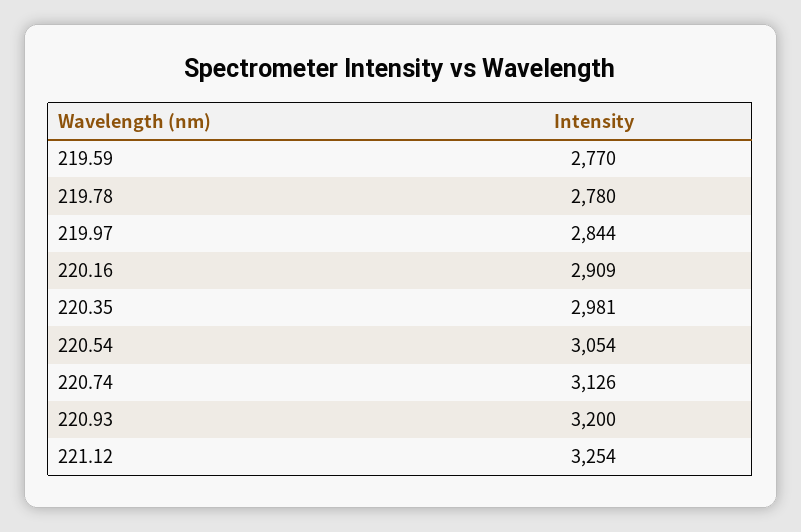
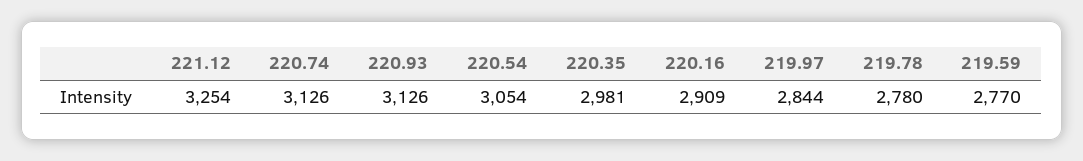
  {
    "219.59": 2770,
    "219.78": 2780,
    "219.97": 2844,
    "220.16": 2909,
    "220.35": 2981,
    "220.54": 3054,
    "220.74": 3126,
-   "220.93": 3200,
+   "220.93": 3126,
    "221.12": 3254
  }

